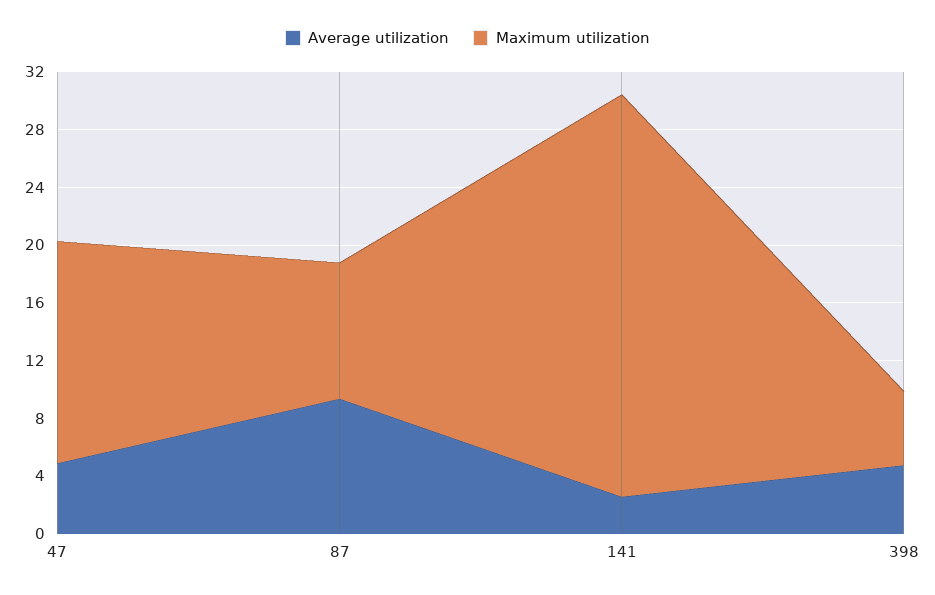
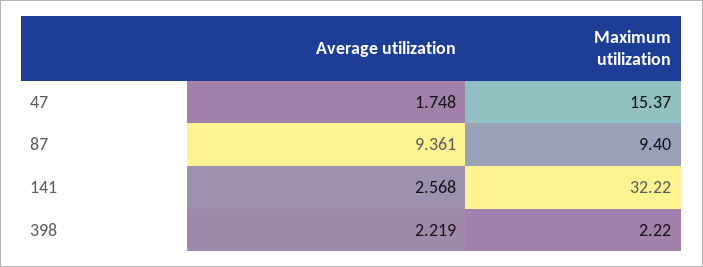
  {
    "Average utilization": {
-     "47": 5,
+     "47": 1.748,
      "87": 9.361,
      "141": 2.568,
-     "398": 5
+     "398": 2.219
    },
    "Maximum utilization": {
      "47": 15.37,
      "87": 9.4,
-     "141": 28,
+     "141": 32.22,
-     "398": 5
+     "398": 2.22
    }
  }

